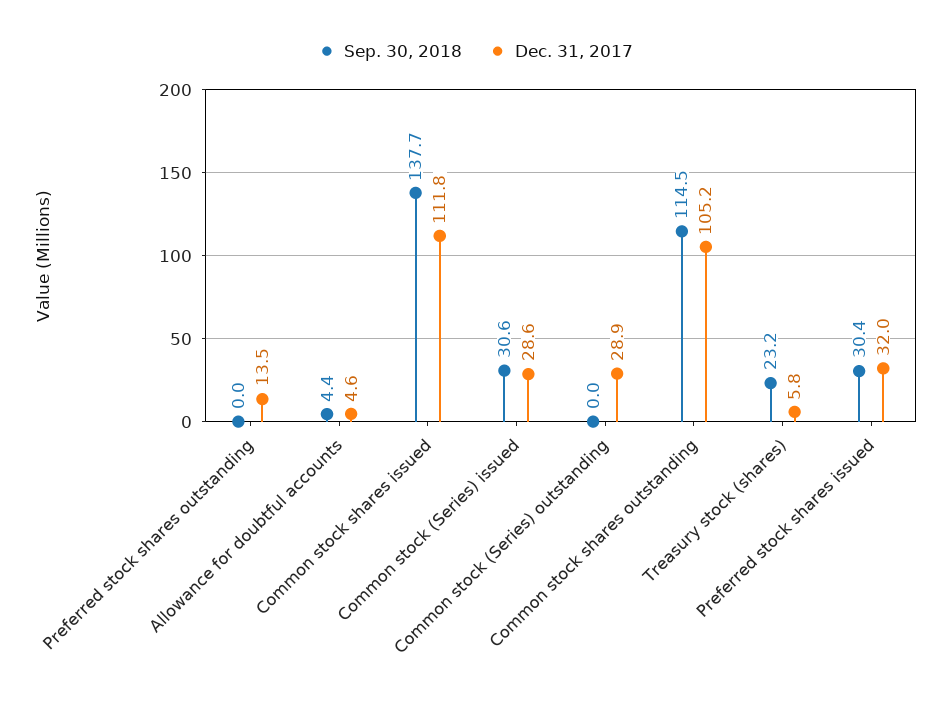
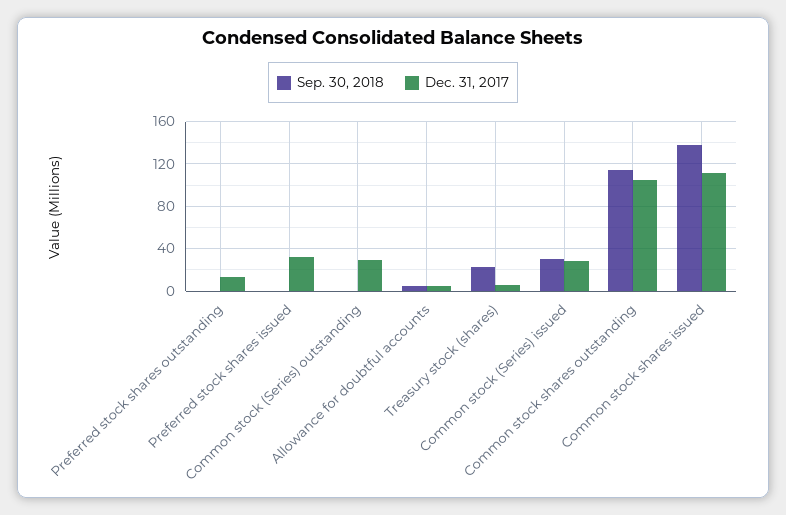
  {
    "Sep. 30, 2018": {
      "Preferred stock shares outstanding": 0,
      "Allowance for doubtful accounts": 4.4,
      "Common stock shares issued": 137.7,
      "Common stock (Series) issued": 30.6,
      "Common stock (Series) outstanding": 0,
      "Common stock shares outstanding": 114.5,
      "Treasury stock (shares)": 23.2,
-     "Preferred stock shares issued": 30.4
+     "Preferred stock shares issued": 0
    },
    "Dec. 31, 2017": {
      "Preferred stock shares outstanding": 13.5,
      "Allowance for doubtful accounts": 4.6,
      "Common stock shares issued": 111.8,
      "Common stock (Series) issued": 28.6,
      "Common stock (Series) outstanding": 28.9,
      "Common stock shares outstanding": 105.2,
      "Treasury stock (shares)": 5.8,
      "Preferred stock shares issued": 32
    }
  }

